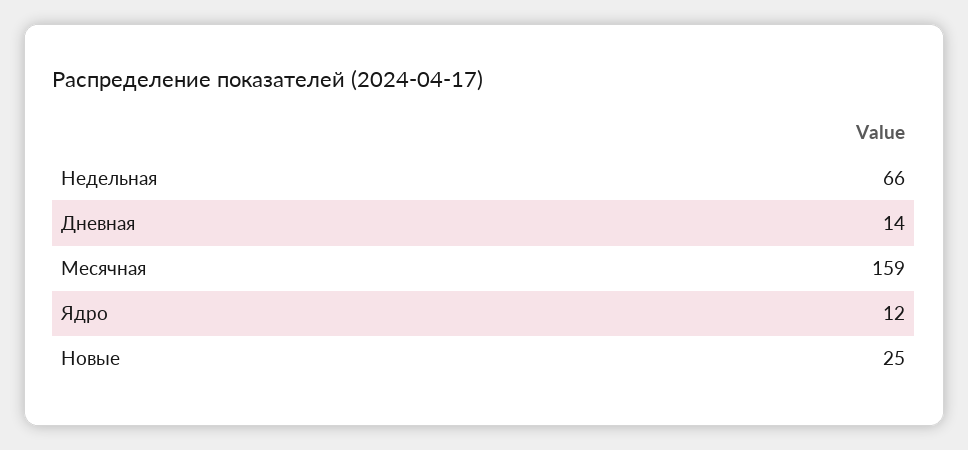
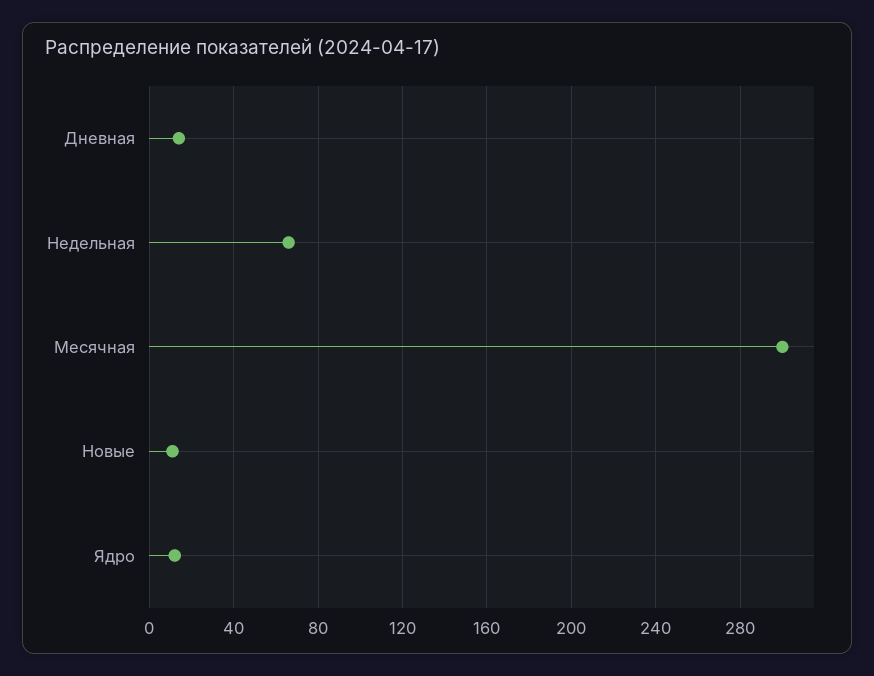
  {
    "Недельная": 66,
    "Дневная": 14,
-   "Месячная": 159,
+   "Месячная": 300,
    "Ядро": 12,
-   "Новые": 25
+   "Новые": 10
  }

